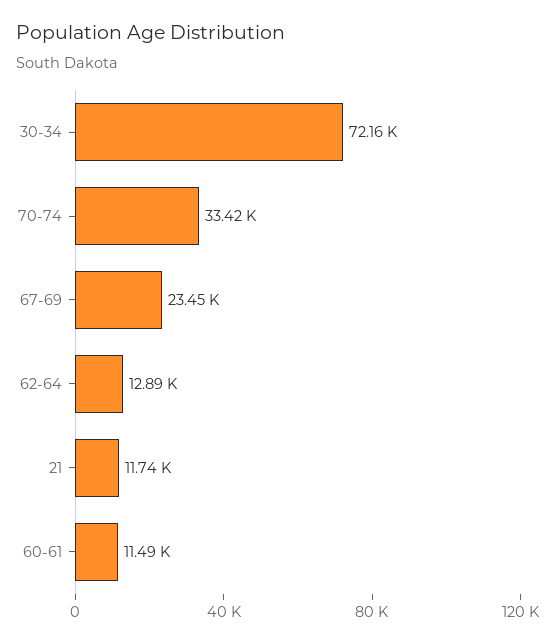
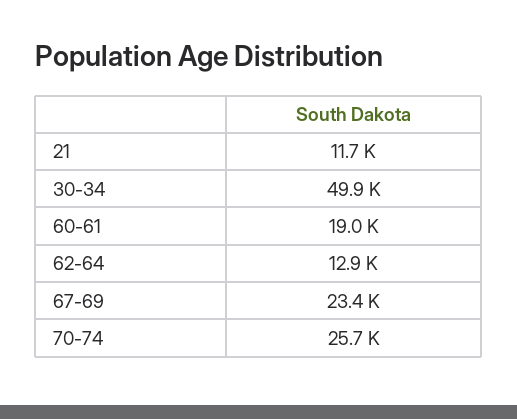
  {
-   "30-34": 72160,
+   "30-34": 49900,
-   "70-74": 33420,
+   "70-74": 25700,
    "67-69": 23450,
    "62-64": 12890,
    "21": 11740,
-   "60-61": 11490
+   "60-61": 19000
  }

